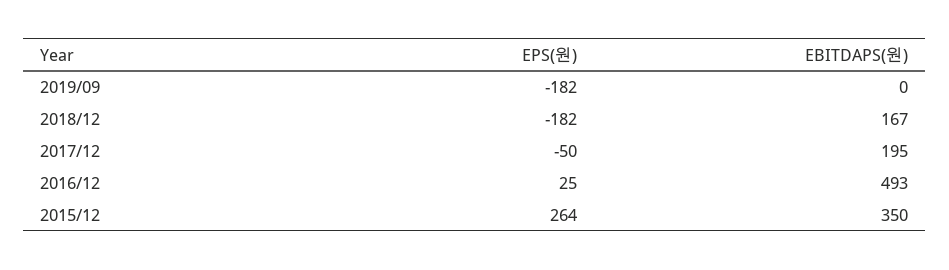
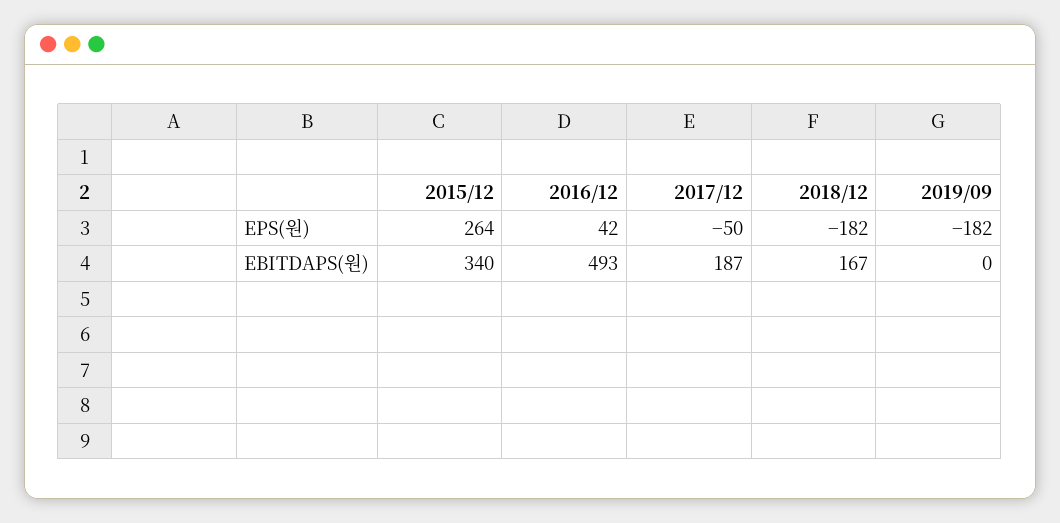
  {
    "EPS(원)": {
      "2019/09": -182,
      "2018/12": -182,
      "2017/12": -50,
-     "2016/12": 25,
+     "2016/12": 42,
      "2015/12": 264
    },
    "EBITDAPS(원)": {
      "2019/09": 0,
      "2018/12": 167,
-     "2017/12": 195,
+     "2017/12": 187,
      "2016/12": 493,
-     "2015/12": 350
+     "2015/12": 340
    }
  }

